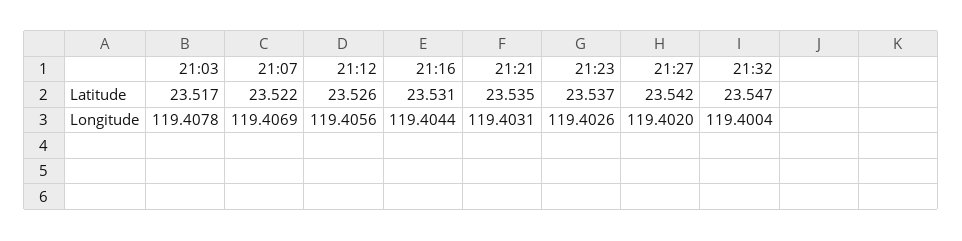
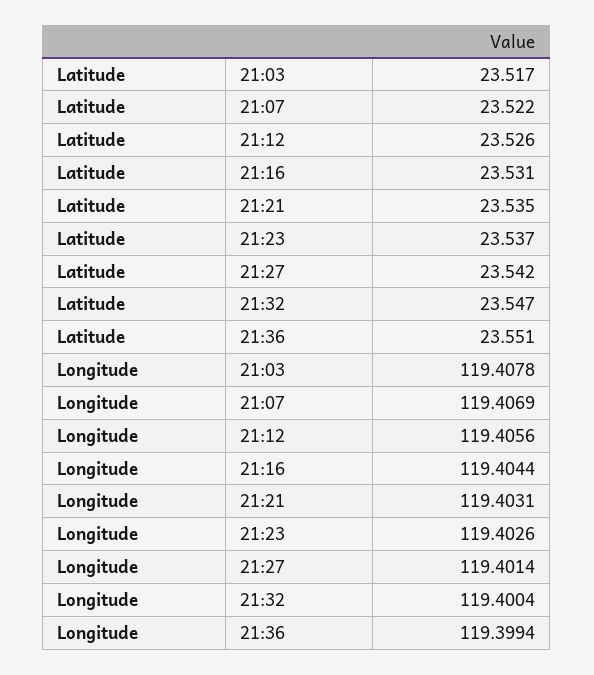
  {
    "21:03": {
      "Latitude": 23.517,
      "Longitude": 119.4078
    },
    "21:07": {
      "Latitude": 23.522,
      "Longitude": 119.4069
    },
    "21:12": {
      "Latitude": 23.526,
      "Longitude": 119.4056
    },
    "21:16": {
      "Latitude": 23.531,
      "Longitude": 119.4044
    },
    "21:21": {
      "Latitude": 23.535,
      "Longitude": 119.4031
    },
    "21:23": {
      "Latitude": 23.537,
      "Longitude": 119.4026
    },
    "21:27": {
      "Latitude": 23.542,
-     "Longitude": 119.402
+     "Longitude": 119.4014
    },
    "21:32": {
      "Latitude": 23.547,
      "Longitude": 119.4004
-   }
+   },
+   "21:36": {
+     "Latitude": 23.551,
+     "Longitude": 119.3994
+   }
  }

